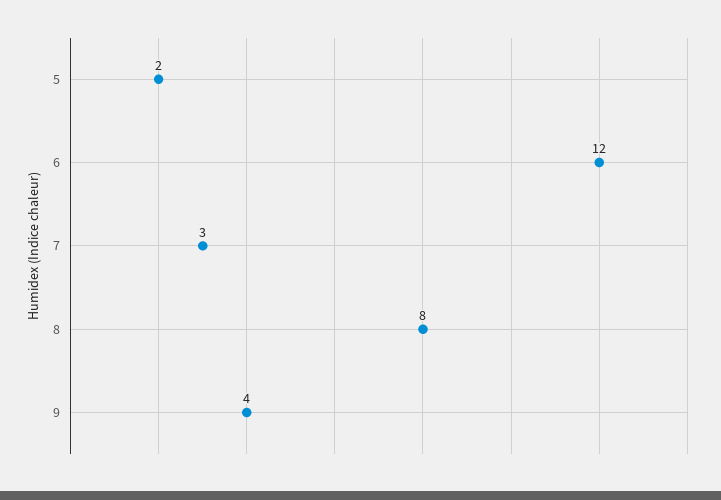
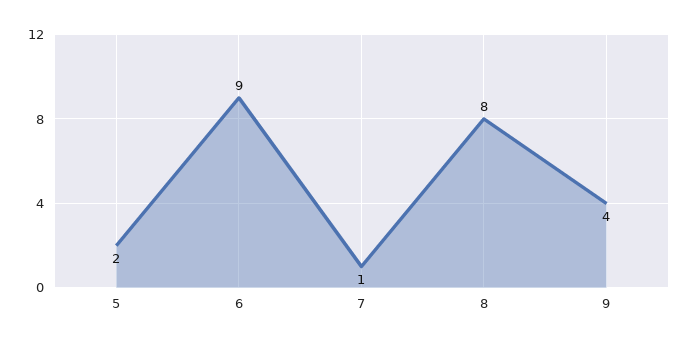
  {
    "5": 2,
-   "6": 12,
+   "6": 9,
-   "7": 3,
+   "7": 1,
    "8": 8,
    "9": 4
  }

